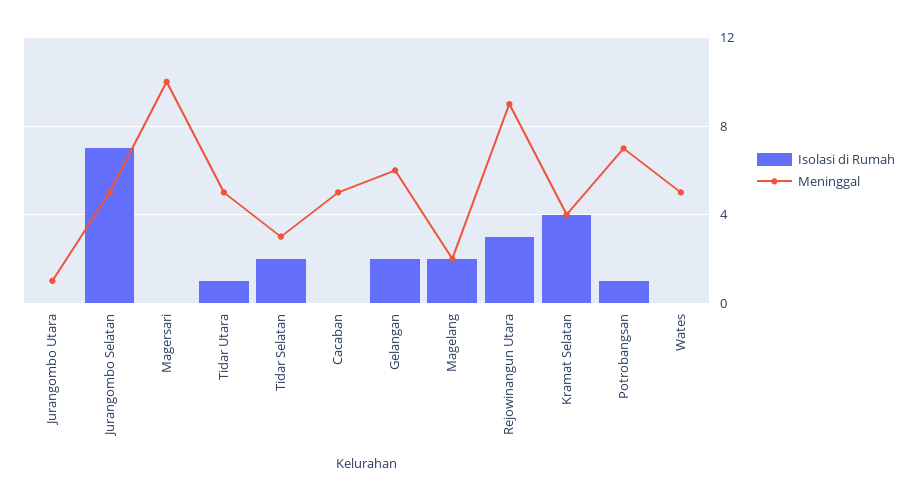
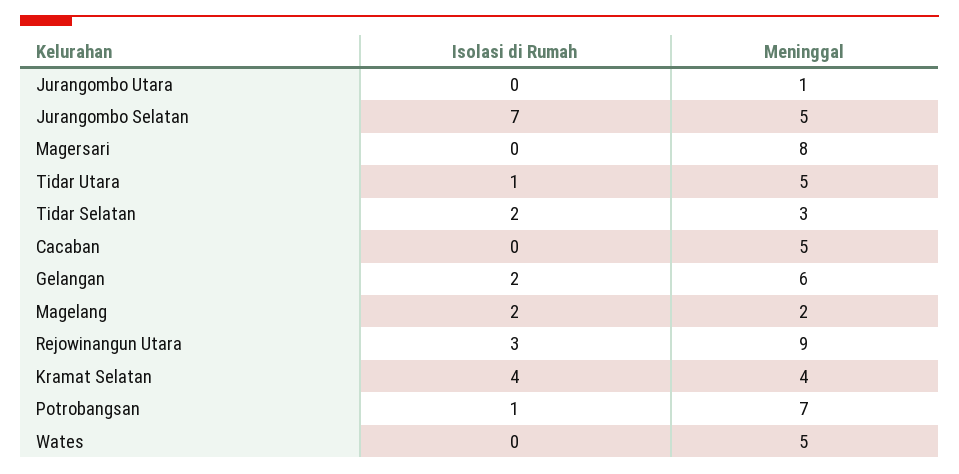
  {
    "Isolasi di Rumah": {
      "Jurangombo Utara": 0,
      "Jurangombo Selatan": 7,
      "Magersari": 0,
      "Tidar Utara": 1,
      "Tidar Selatan": 2,
      "Cacaban": 0,
      "Gelangan": 2,
      "Magelang": 2,
      "Rejowinangun Utara": 3,
      "Kramat Selatan": 4,
      "Potrobangsan": 1,
      "Wates": 0
    },
    "Meninggal": {
      "Jurangombo Utara": 1,
      "Jurangombo Selatan": 5,
-     "Magersari": 10,
+     "Magersari": 8,
      "Tidar Utara": 5,
      "Tidar Selatan": 3,
      "Cacaban": 5,
      "Gelangan": 6,
      "Magelang": 2,
      "Rejowinangun Utara": 9,
      "Kramat Selatan": 4,
      "Potrobangsan": 7,
      "Wates": 5
    }
  }

